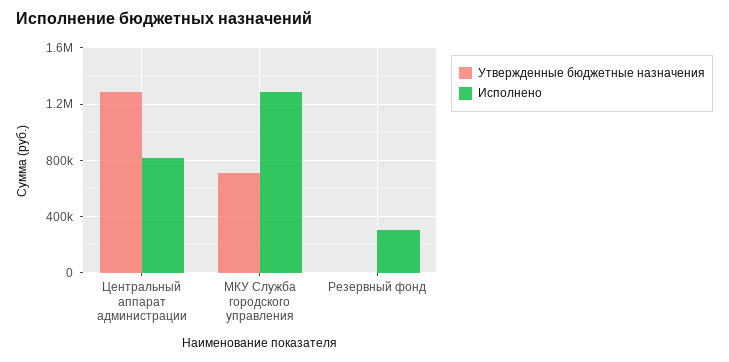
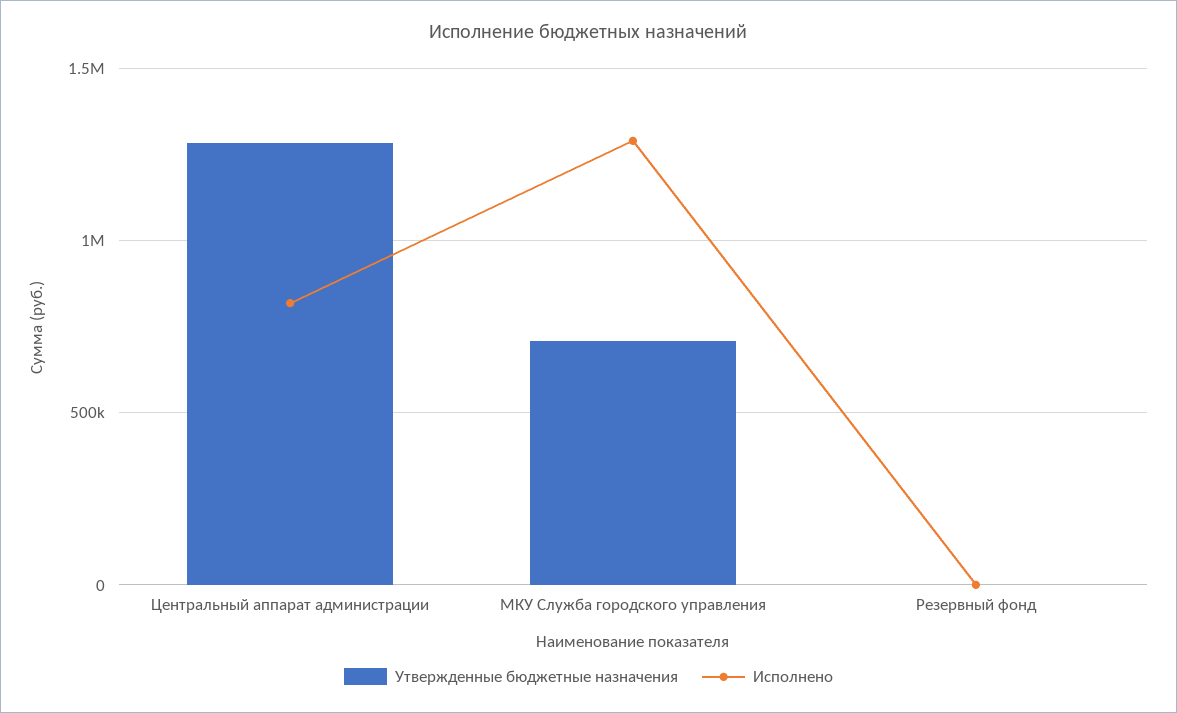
  {
    "Утвержденные бюджетные назначения": {
      "Центральный аппарат администрации": 1300000,
      "МКУ Служба городского управления": 700000,
      "Резервный фонд": 0
    },
    "Исполнено": {
      "Центральный аппарат администрации": 800000,
      "МКУ Служба городского управления": 1300000,
-     "Резервный фонд": 300000
+     "Резервный фонд": 0
    }
  }

